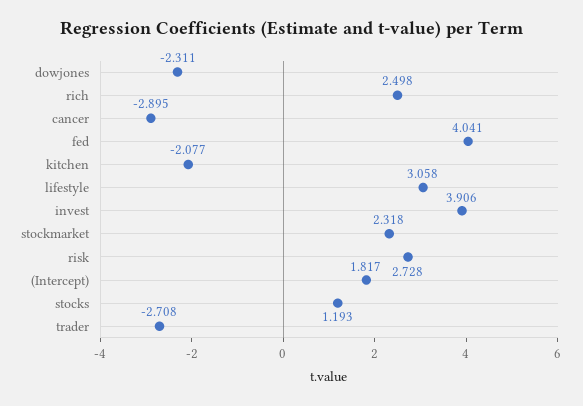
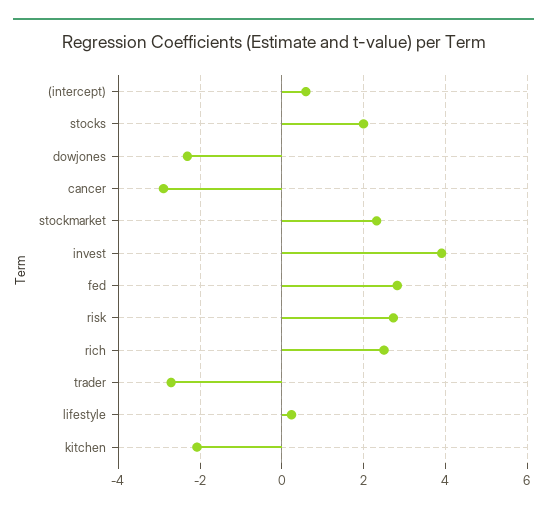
  {
    "dowjones": -2.311,
    "rich": 2.498,
    "cancer": -2.895,
-   "fed": 4.041,
+   "fed": 2.8,
    "kitchen": -2.077,
-   "lifestyle": 3.058,
+   "lifestyle": 0.2,
    "invest": 3.906,
    "stockmarket": 2.318,
    "risk": 2.728,
-   "(Intercept)": 1.817,
+   "(Intercept)": 0.6,
-   "stocks": 1.193,
+   "stocks": 2,
    "trader": -2.708
  }

